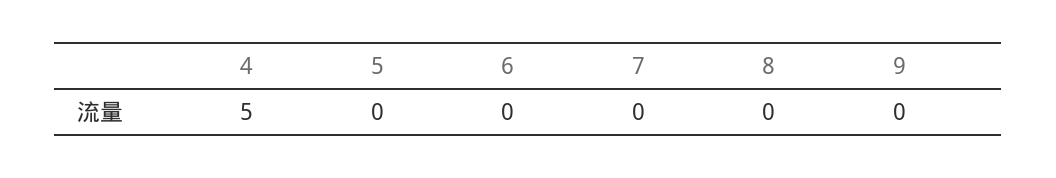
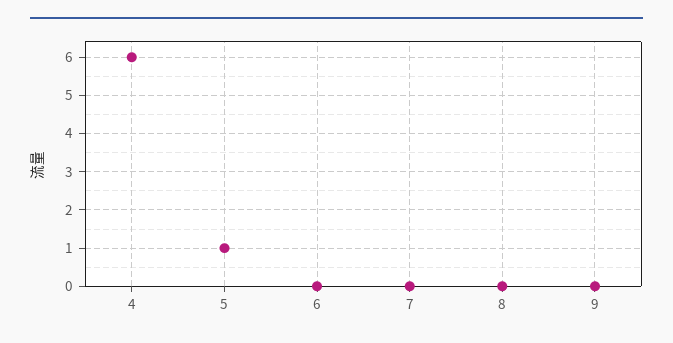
  {
-   "4": 5,
+   "4": 6,
-   "5": 0,
+   "5": 1,
    "6": 0,
    "7": 0,
    "8": 0,
    "9": 0
  }

